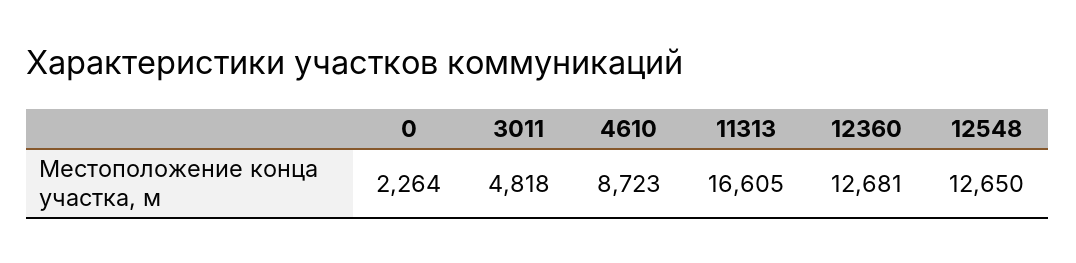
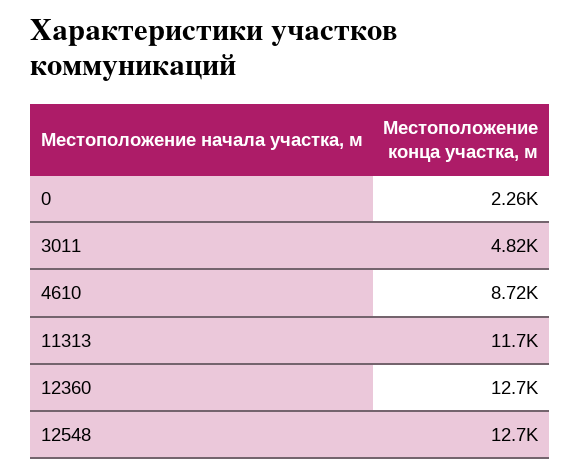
  {
    "0": 2264,
    "3011": 4818,
    "4610": 8723,
-   "11313": 16605,
+   "11313": 11700,
    "12360": 12681,
    "12548": 12650
  }

